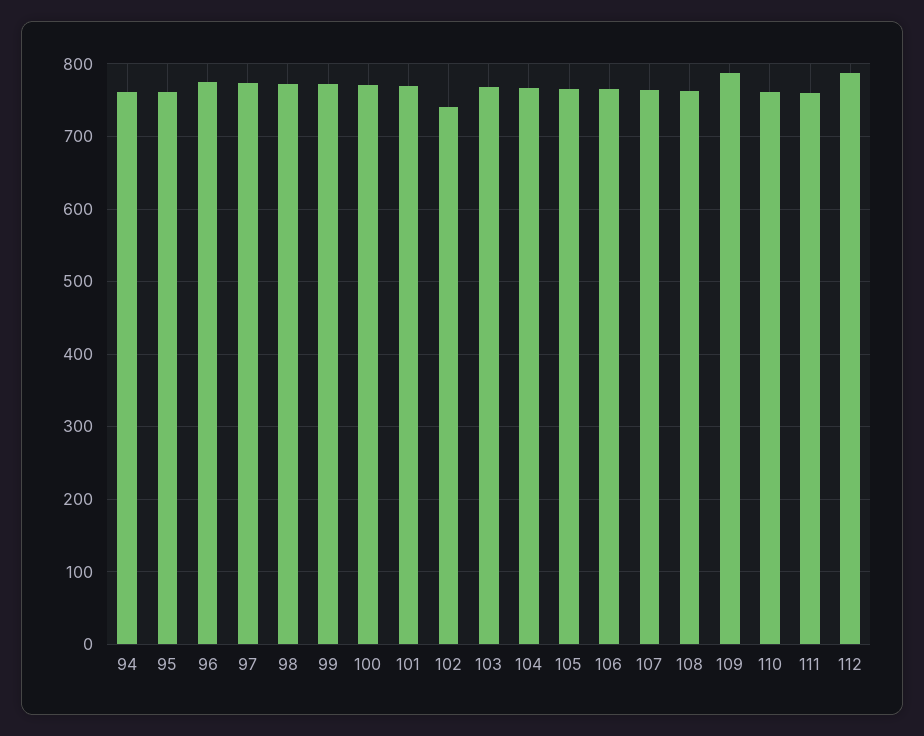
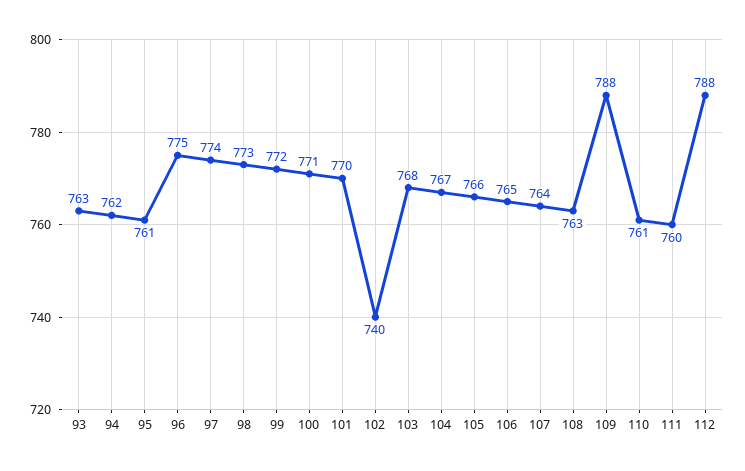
  {
    "94": 762,
    "95": 761,
    "96": 775,
    "97": 774,
    "98": 773,
    "99": 772,
    "100": 771,
    "101": 770,
    "102": 740,
    "103": 768,
    "104": 767,
    "105": 766,
    "106": 765,
    "107": 764,
    "108": 763,
    "109": 788,
    "110": 761,
    "111": 760,
-   "112": 788
+   "112": 788,
+   "93": 763
  }

